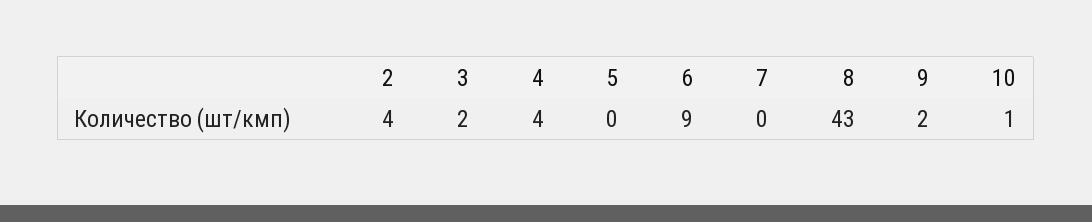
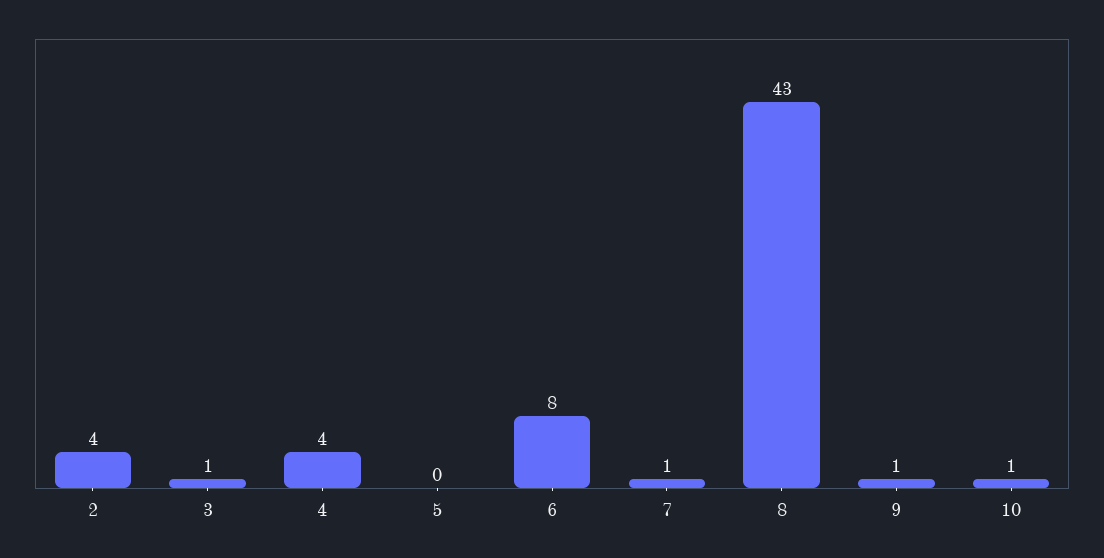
  {
    "2": 4,
-   "3": 2,
+   "3": 1,
    "4": 4,
    "5": 0,
-   "6": 9,
+   "6": 8,
-   "7": 0,
+   "7": 1,
    "8": 43,
-   "9": 2,
+   "9": 1,
    "10": 1
  }

